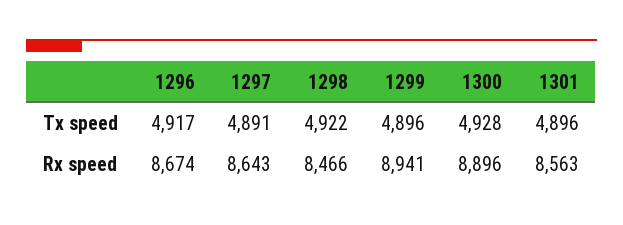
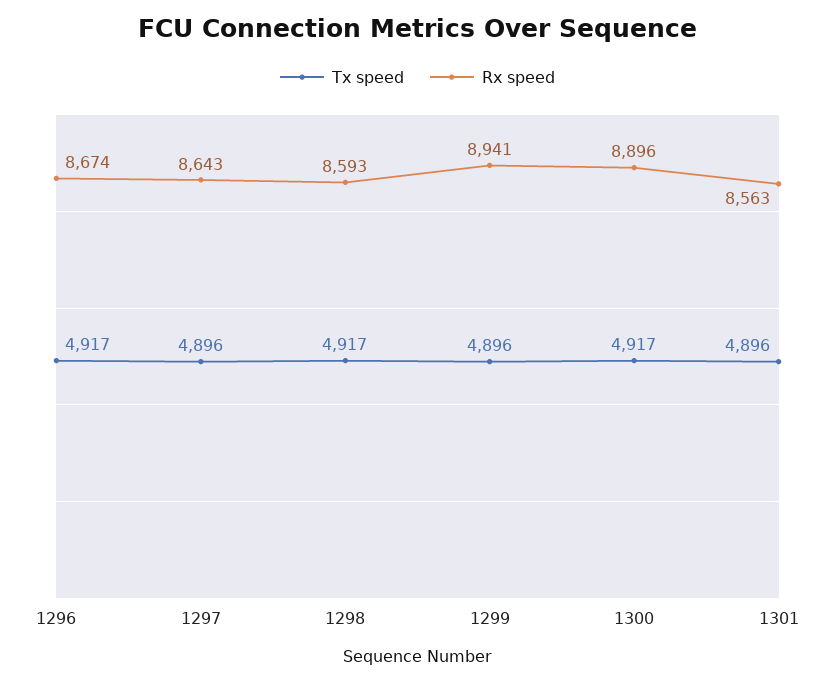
  {
    "Tx speed": {
      "1296": 4917,
-     "1297": 4891,
+     "1297": 4896,
-     "1298": 4922,
+     "1298": 4917,
      "1299": 4896,
-     "1300": 4928,
+     "1300": 4917,
      "1301": 4896
    },
    "Rx speed": {
      "1296": 8674,
      "1297": 8643,
-     "1298": 8466,
+     "1298": 8593,
      "1299": 8941,
      "1300": 8896,
      "1301": 8563
    }
  }

